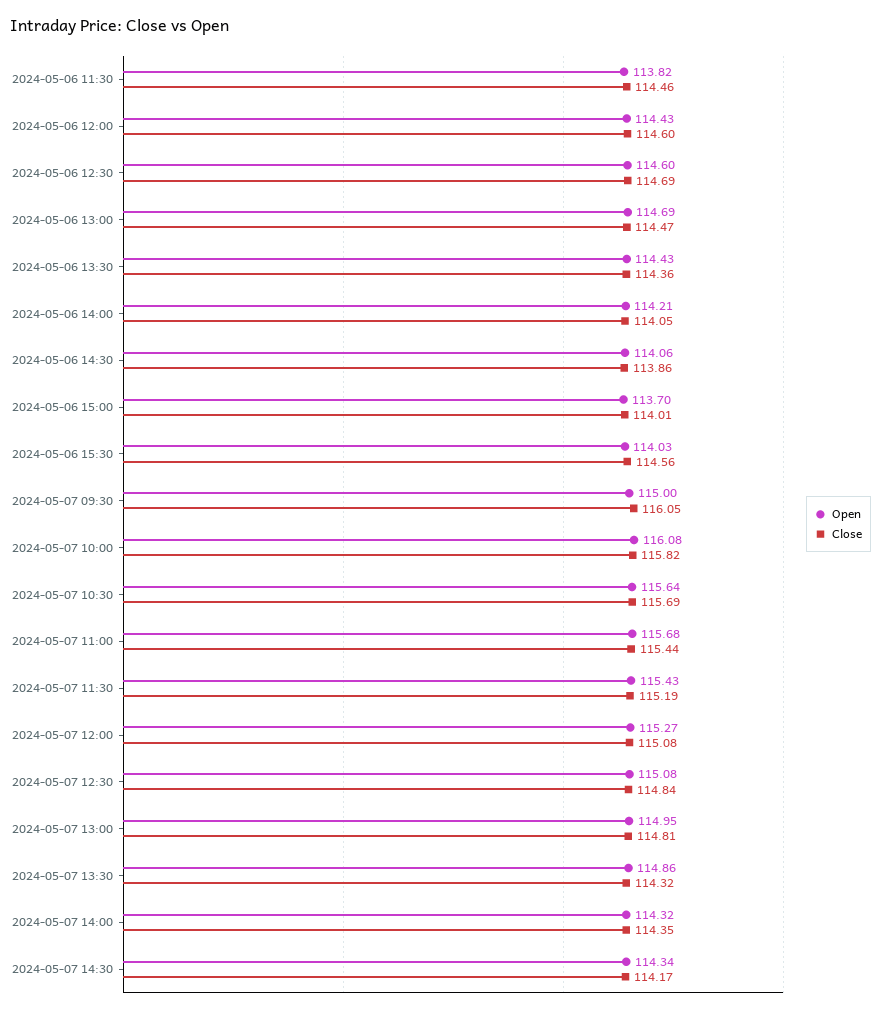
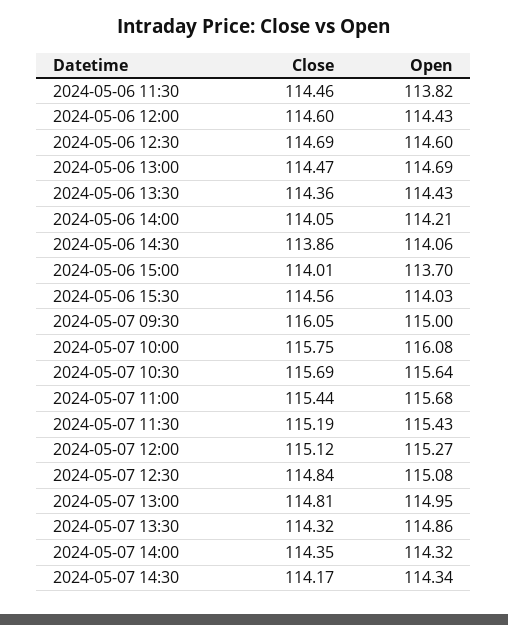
  {
    "Open": {
      "2024-05-06 11:30": 113.82,
      "2024-05-06 12:00": 114.43,
      "2024-05-06 12:30": 114.6,
      "2024-05-06 13:00": 114.69,
      "2024-05-06 13:30": 114.43,
      "2024-05-06 14:00": 114.21,
      "2024-05-06 14:30": 114.06,
      "2024-05-06 15:00": 113.7,
      "2024-05-06 15:30": 114.03,
      "2024-05-07 09:30": 115,
      "2024-05-07 10:00": 116.08,
      "2024-05-07 10:30": 115.64,
      "2024-05-07 11:00": 115.68,
      "2024-05-07 11:30": 115.43,
      "2024-05-07 12:00": 115.27,
      "2024-05-07 12:30": 115.08,
      "2024-05-07 13:00": 114.95,
      "2024-05-07 13:30": 114.86,
      "2024-05-07 14:00": 114.32,
      "2024-05-07 14:30": 114.34
    },
    "Close": {
      "2024-05-06 11:30": 114.46,
      "2024-05-06 12:00": 114.6,
      "2024-05-06 12:30": 114.69,
      "2024-05-06 13:00": 114.47,
      "2024-05-06 13:30": 114.36,
      "2024-05-06 14:00": 114.05,
      "2024-05-06 14:30": 113.86,
      "2024-05-06 15:00": 114.01,
      "2024-05-06 15:30": 114.56,
      "2024-05-07 09:30": 116.05,
-     "2024-05-07 10:00": 115.82,
+     "2024-05-07 10:00": 115.75,
      "2024-05-07 10:30": 115.69,
      "2024-05-07 11:00": 115.44,
      "2024-05-07 11:30": 115.19,
-     "2024-05-07 12:00": 115.08,
+     "2024-05-07 12:00": 115.12,
      "2024-05-07 12:30": 114.84,
      "2024-05-07 13:00": 114.81,
      "2024-05-07 13:30": 114.32,
      "2024-05-07 14:00": 114.35,
      "2024-05-07 14:30": 114.17
    }
  }

